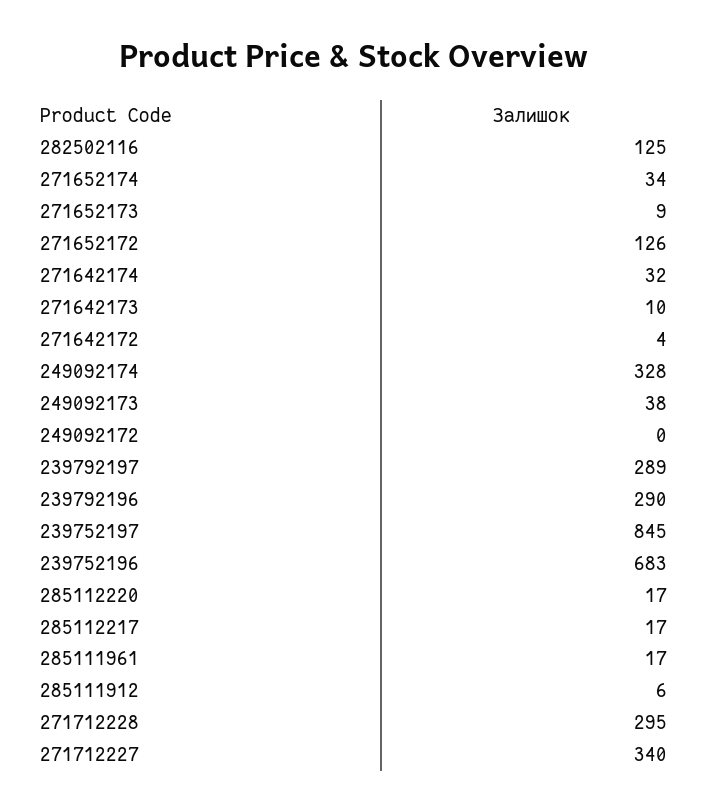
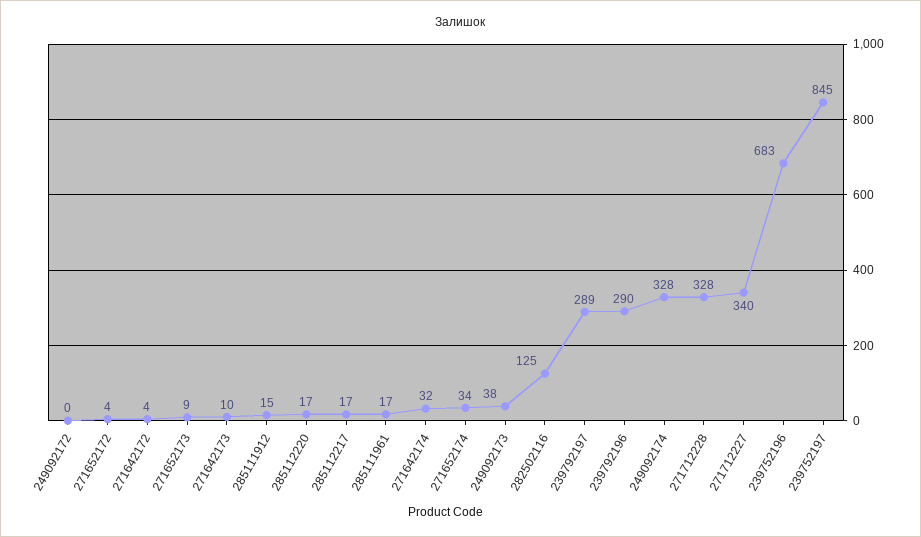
  {
    "282502116": 125,
    "271652174": 34,
    "271652173": 9,
-   "271652172": 126,
+   "271652172": 4,
    "271642174": 32,
    "271642173": 10,
    "271642172": 4,
    "249092174": 328,
    "249092173": 38,
    "249092172": 0,
    "239792197": 289,
    "239792196": 290,
    "239752197": 845,
    "239752196": 683,
    "285112220": 17,
    "285112217": 17,
    "285111961": 17,
-   "285111912": 6,
+   "285111912": 15,
-   "271712228": 295,
+   "271712228": 328,
    "271712227": 340
  }

